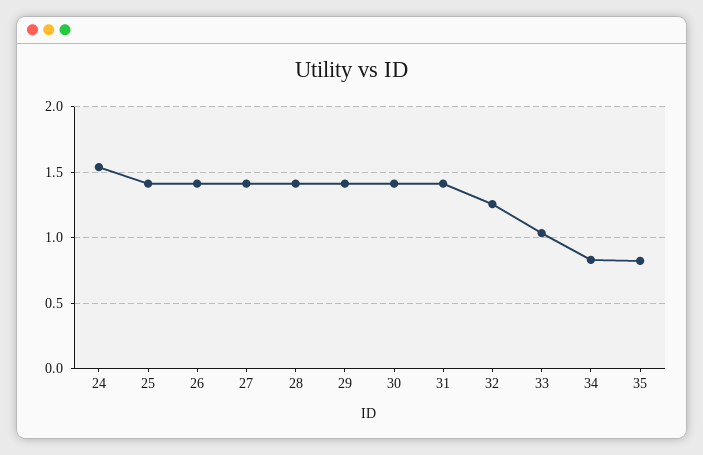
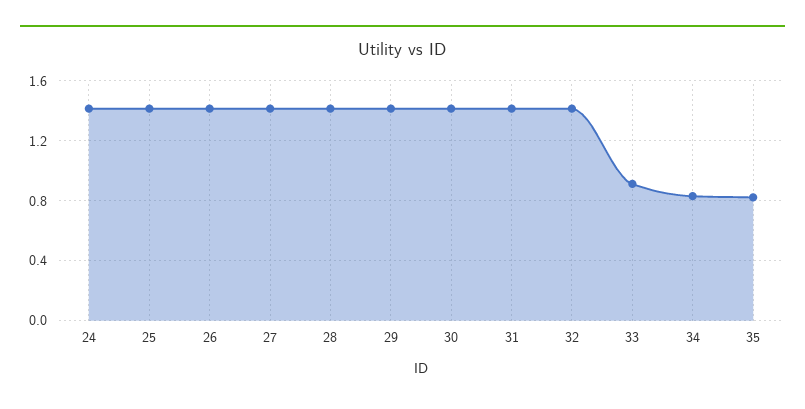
  {
-   "24": 1.55,
+   "24": 1.4,
    "25": 1.4,
    "26": 1.4,
    "27": 1.4,
    "28": 1.4,
    "29": 1.4,
    "30": 1.4,
    "31": 1.4,
-   "32": 1.25,
+   "32": 1.4,
-   "33": 1.05,
+   "33": 0.9,
    "34": 0.85,
    "35": 0.8
  }

